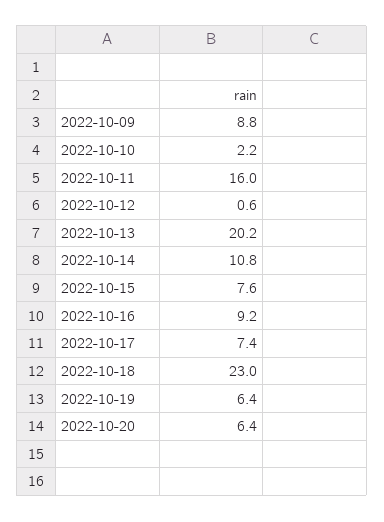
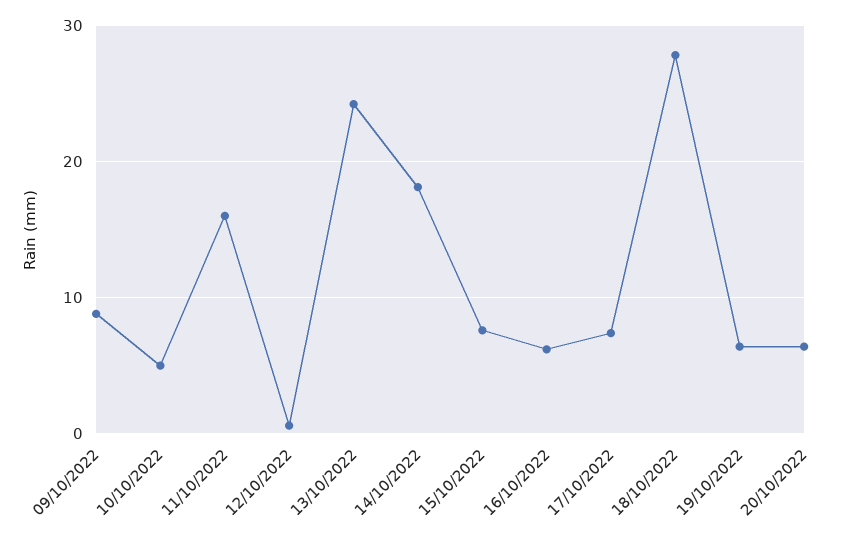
  {
    "2022-10-09": 8.8,
-   "2022-10-10": 2.2,
+   "2022-10-10": 5,
    "2022-10-11": 16,
    "2022-10-12": 0.6,
-   "2022-10-13": 20.2,
+   "2022-10-13": 24,
-   "2022-10-14": 10.8,
+   "2022-10-14": 18,
    "2022-10-15": 7.6,
-   "2022-10-16": 9.2,
+   "2022-10-16": 6,
    "2022-10-17": 7.4,
-   "2022-10-18": 23,
+   "2022-10-18": 28,
    "2022-10-19": 6.4,
    "2022-10-20": 6.4
  }

